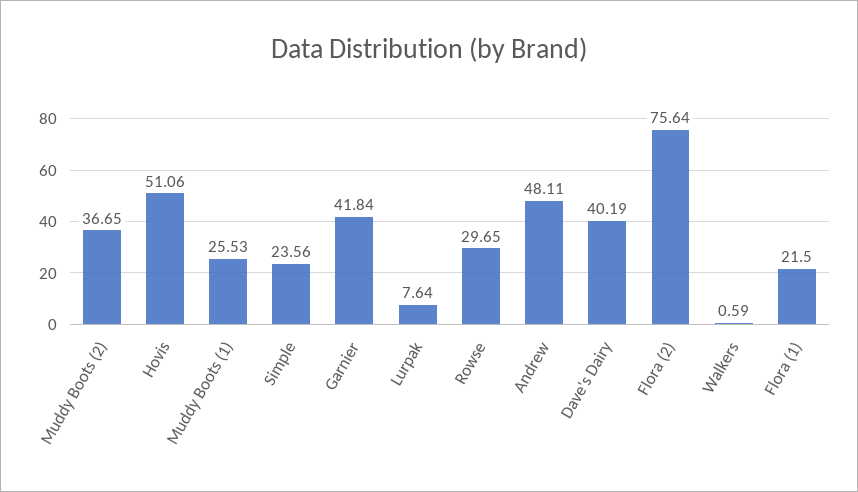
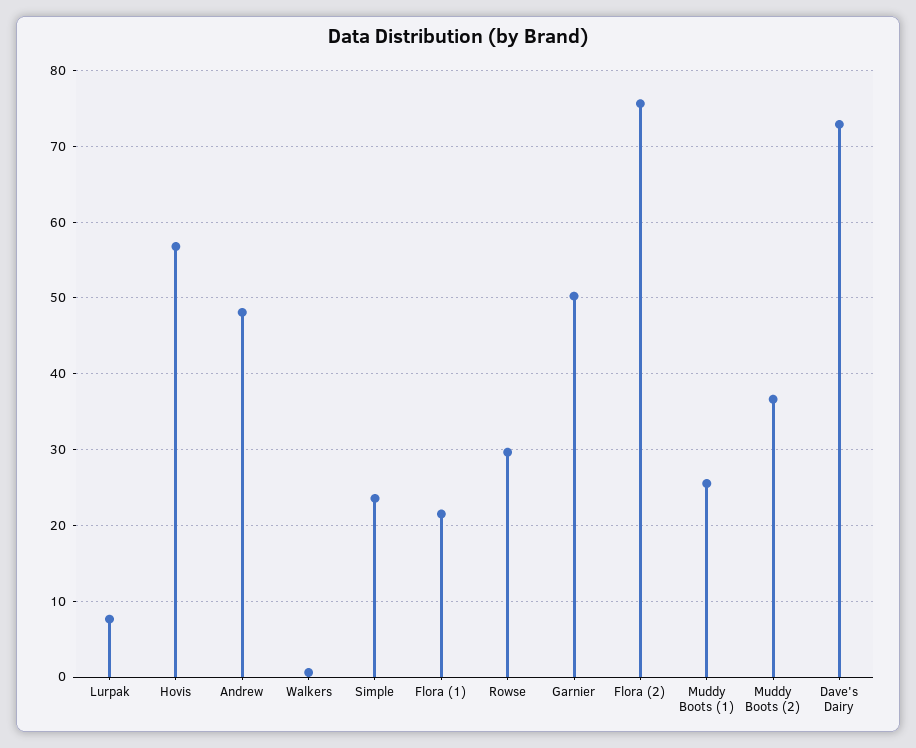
  {
    "Muddy Boots (2)": 36.65,
-   "Hovis": 51.06,
+   "Hovis": 57,
    "Muddy Boots (1)": 25.53,
    "Simple": 23.56,
-   "Garnier": 41.84,
+   "Garnier": 50,
    "Lurpak": 7.64,
    "Rowse": 29.65,
    "Andrew": 48.11,
-   "Dave's Dairy": 40.19,
+   "Dave's Dairy": 73,
    "Flora (2)": 75.64,
    "Walkers": 0.59,
    "Flora (1)": 21.5
  }

